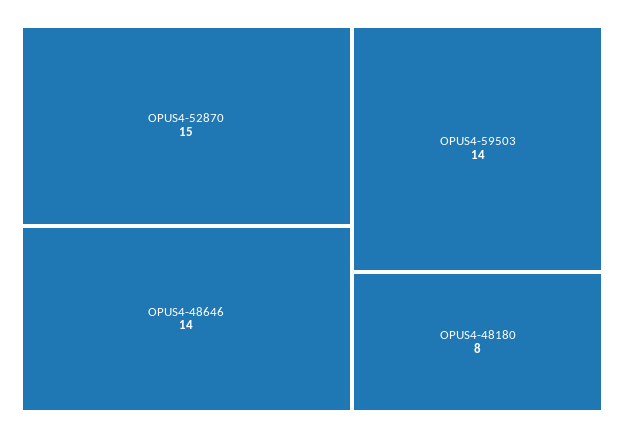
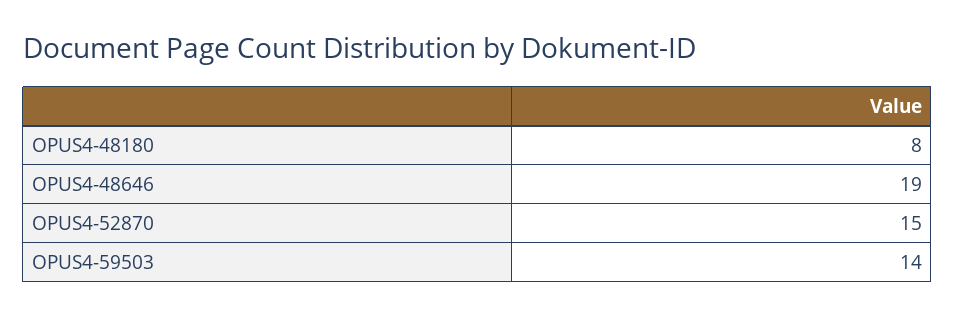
  {
    "OPUS4-52870": 15,
-   "OPUS4-48646": 14,
+   "OPUS4-48646": 19,
    "OPUS4-59503": 14,
    "OPUS4-48180": 8
  }

